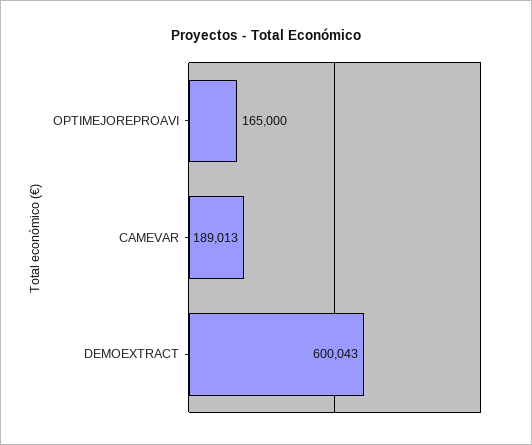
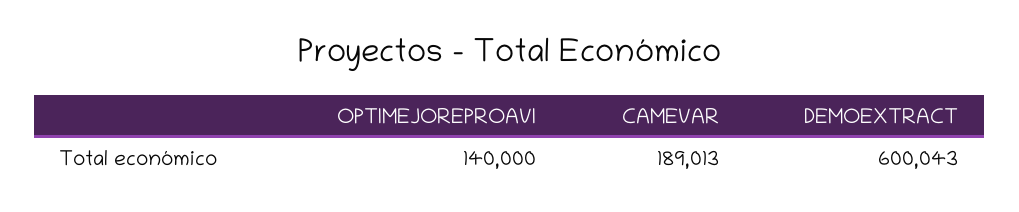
  {
-   "OPTIMEJOREPROAVI": 165000,
+   "OPTIMEJOREPROAVI": 140000,
    "CAMEVAR": 189013,
    "DEMOEXTRACT": 600043
  }

